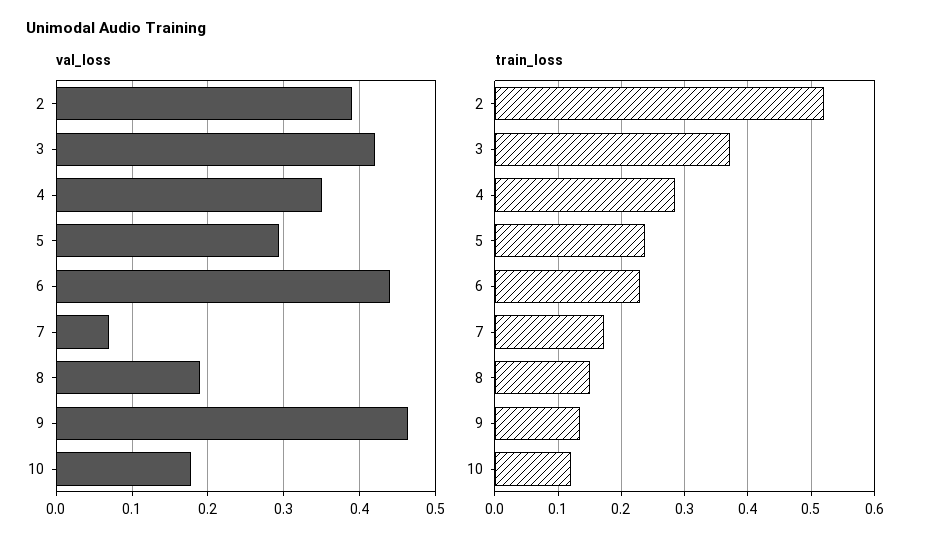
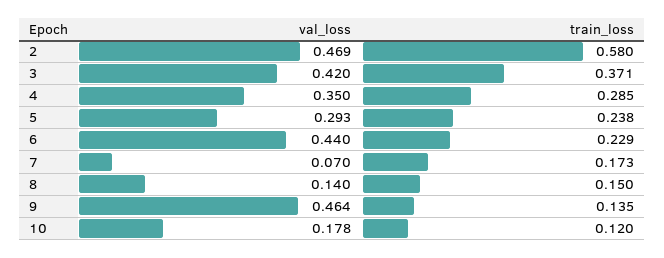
  {
    "val_loss": {
-     "2": 0.39,
+     "2": 0.469,
      "3": 0.42,
      "4": 0.35,
      "5": 0.293,
      "6": 0.44,
      "7": 0.07,
-     "8": 0.19,
+     "8": 0.14,
      "9": 0.464,
      "10": 0.178
    },
    "train_loss": {
-     "2": 0.52,
+     "2": 0.58,
      "3": 0.371,
      "4": 0.285,
      "5": 0.238,
      "6": 0.229,
      "7": 0.173,
      "8": 0.15,
      "9": 0.135,
      "10": 0.12
    }
  }

